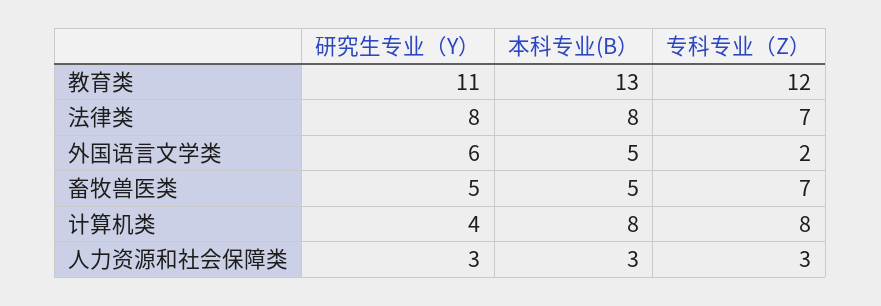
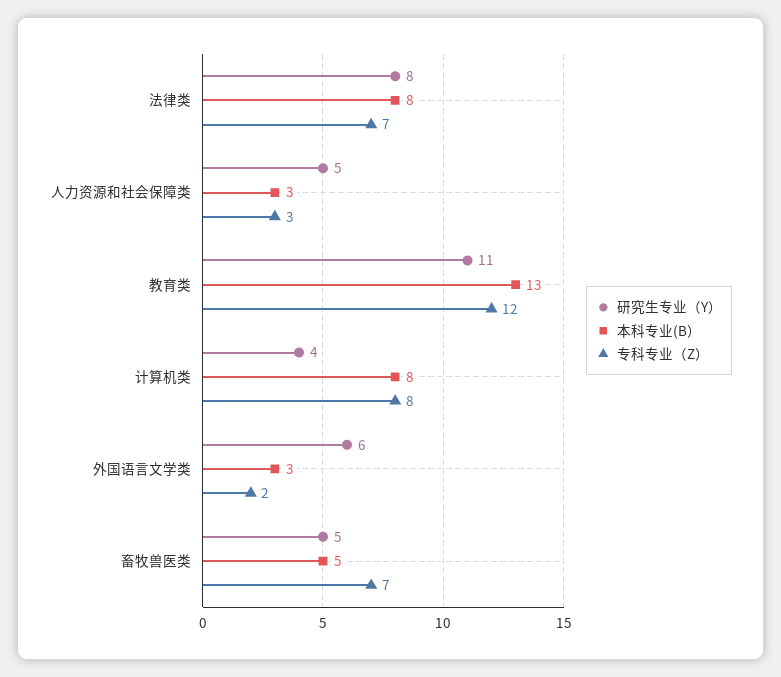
  {
    "研究生专业（Y）": {
      "教育类": 11,
      "法律类": 8,
      "外国语言文学类": 6,
      "畜牧兽医类": 5,
      "计算机类": 4,
-     "人力资源和社会保障类": 3
+     "人力资源和社会保障类": 5
    },
    "本科专业(B）": {
      "教育类": 13,
      "法律类": 8,
-     "外国语言文学类": 5,
+     "外国语言文学类": 3,
      "畜牧兽医类": 5,
      "计算机类": 8,
      "人力资源和社会保障类": 3
    },
    "专科专业（Z）": {
      "教育类": 12,
      "法律类": 7,
      "外国语言文学类": 2,
      "畜牧兽医类": 7,
      "计算机类": 8,
      "人力资源和社会保障类": 3
    }
  }

